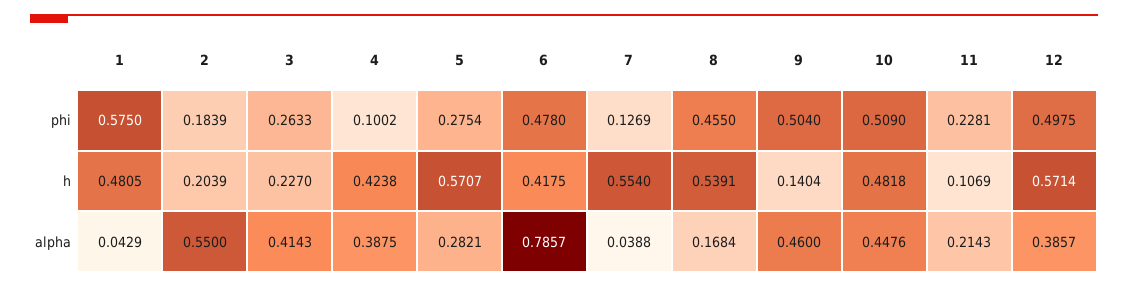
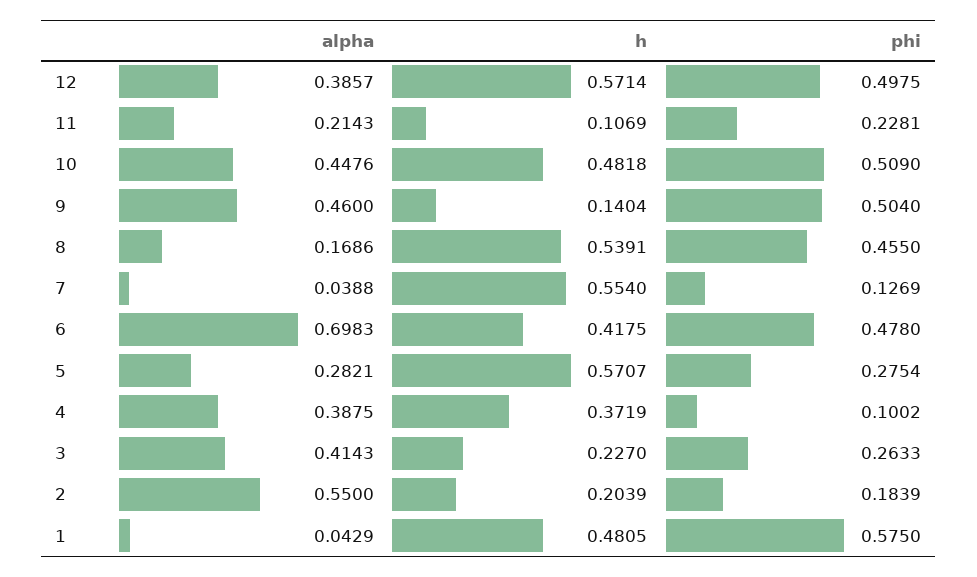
  {
    "1": {
      "phi": 0.575,
      "h": 0.4805,
      "alpha": 0.0429
    },
    "2": {
      "phi": 0.1839,
      "h": 0.2039,
      "alpha": 0.55
    },
    "3": {
      "phi": 0.2633,
      "h": 0.227,
      "alpha": 0.4143
    },
    "4": {
      "phi": 0.1002,
-     "h": 0.4238,
+     "h": 0.3719,
      "alpha": 0.3875
    },
    "5": {
      "phi": 0.2754,
      "h": 0.5707,
      "alpha": 0.2821
    },
    "6": {
      "phi": 0.478,
      "h": 0.4175,
-     "alpha": 0.7857
+     "alpha": 0.6983
    },
    "7": {
      "phi": 0.1269,
      "h": 0.554,
      "alpha": 0.0388
    },
    "8": {
      "phi": 0.455,
      "h": 0.5391,
-     "alpha": 0.1684
+     "alpha": 0.1686
    },
    "9": {
      "phi": 0.504,
      "h": 0.1404,
      "alpha": 0.46
    },
    "10": {
      "phi": 0.509,
      "h": 0.4818,
      "alpha": 0.4476
    },
    "11": {
      "phi": 0.2281,
      "h": 0.1069,
      "alpha": 0.2143
    },
    "12": {
      "phi": 0.4975,
      "h": 0.5714,
      "alpha": 0.3857
    }
  }

